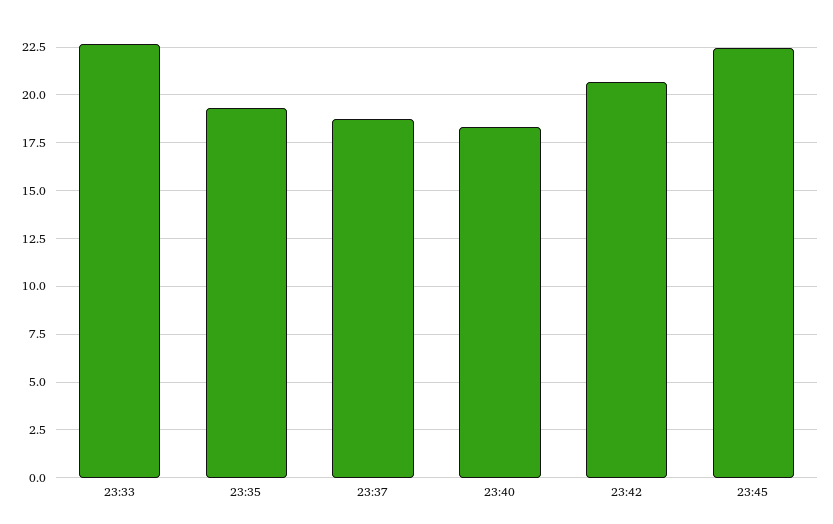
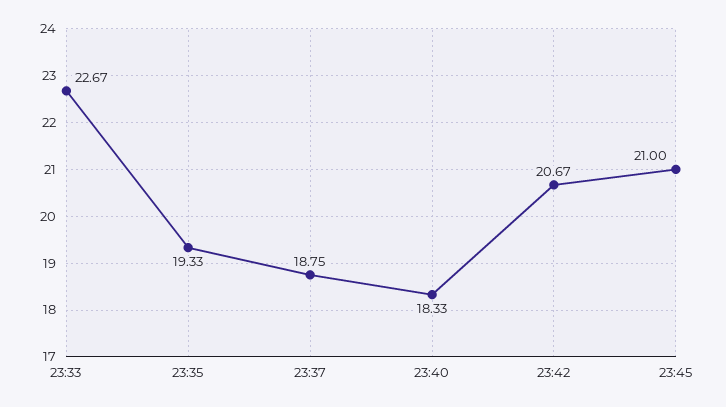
  {
    "23:33": 22.67,
    "23:35": 19.33,
    "23:37": 18.75,
    "23:40": 18.33,
    "23:42": 20.67,
-   "23:45": 22.5
+   "23:45": 21
  }

